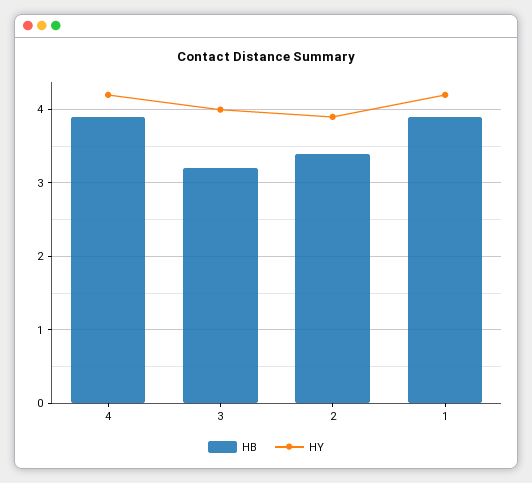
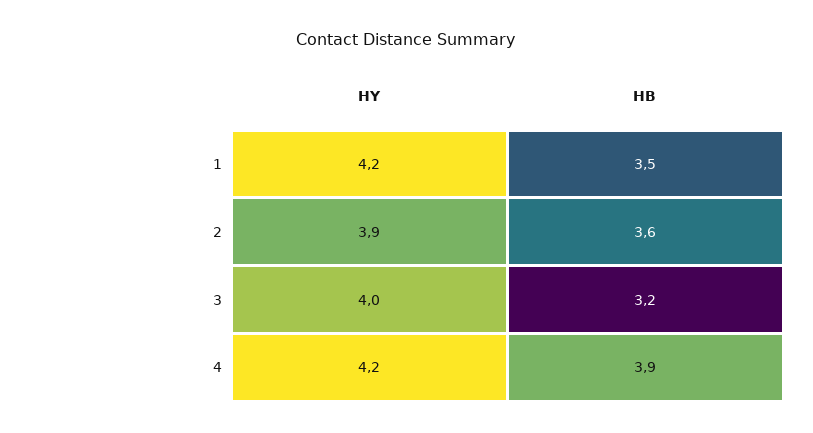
  {
    "HB": {
      "4": 3.9,
      "3": 3.2,
-     "2": 3.4,
+     "2": 3.6,
-     "1": 3.9
+     "1": 3.5
    },
    "HY": {
      "4": 4.2,
      "3": 4,
      "2": 3.9,
      "1": 4.2
    }
  }

